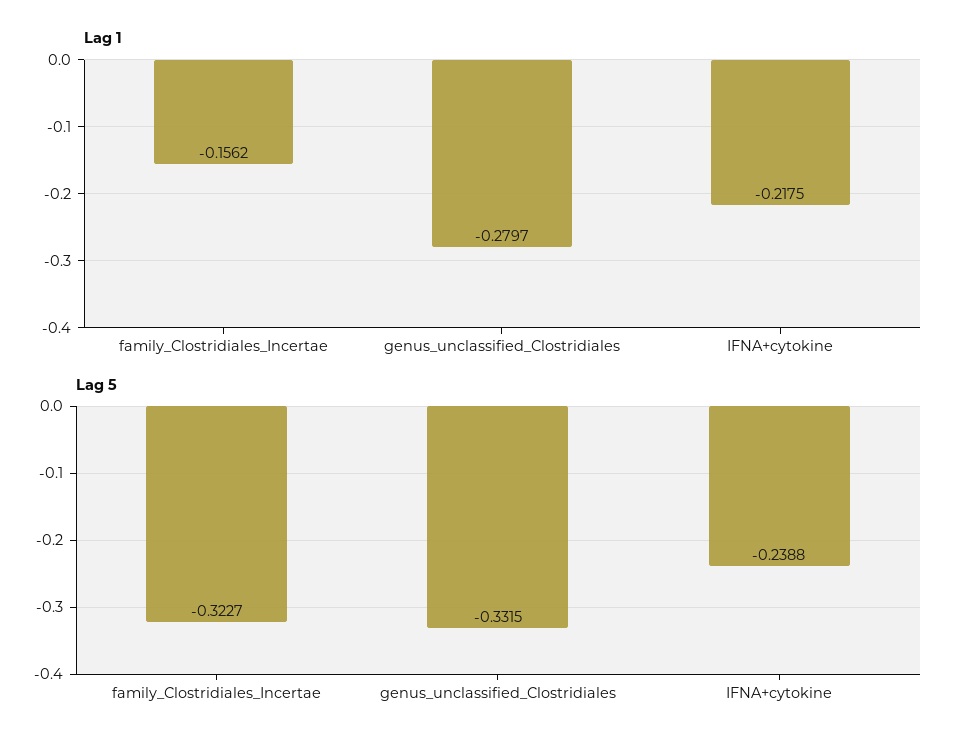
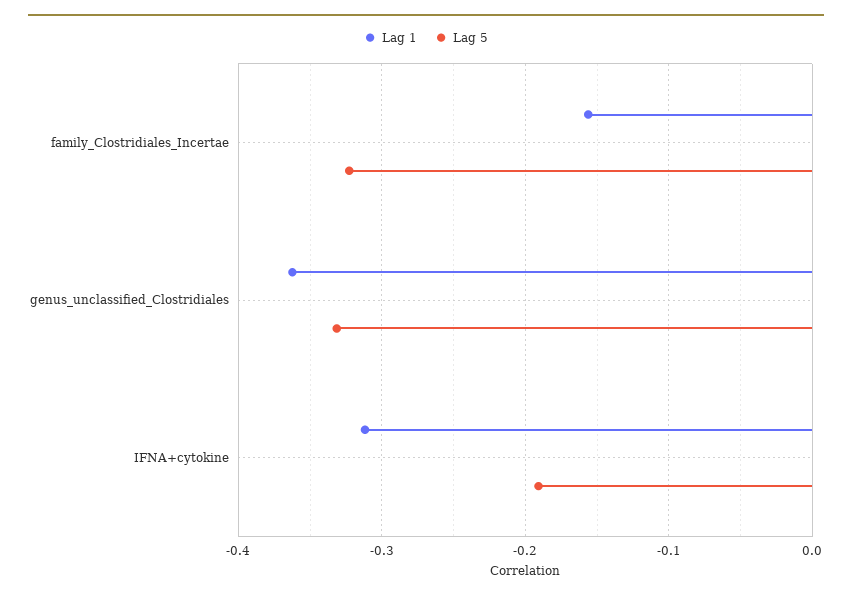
  {
    "Lag 1": {
      "family_Clostridiales_Incertae": -0.1562,
-     "genus_unclassified_Clostridiales": -0.2797,
+     "genus_unclassified_Clostridiales": -0.36,
-     "IFNA+cytokine": -0.2175
+     "IFNA+cytokine": -0.31
    },
    "Lag 5": {
      "family_Clostridiales_Incertae": -0.3227,
      "genus_unclassified_Clostridiales": -0.3315,
-     "IFNA+cytokine": -0.2388
+     "IFNA+cytokine": -0.19
    }
  }

